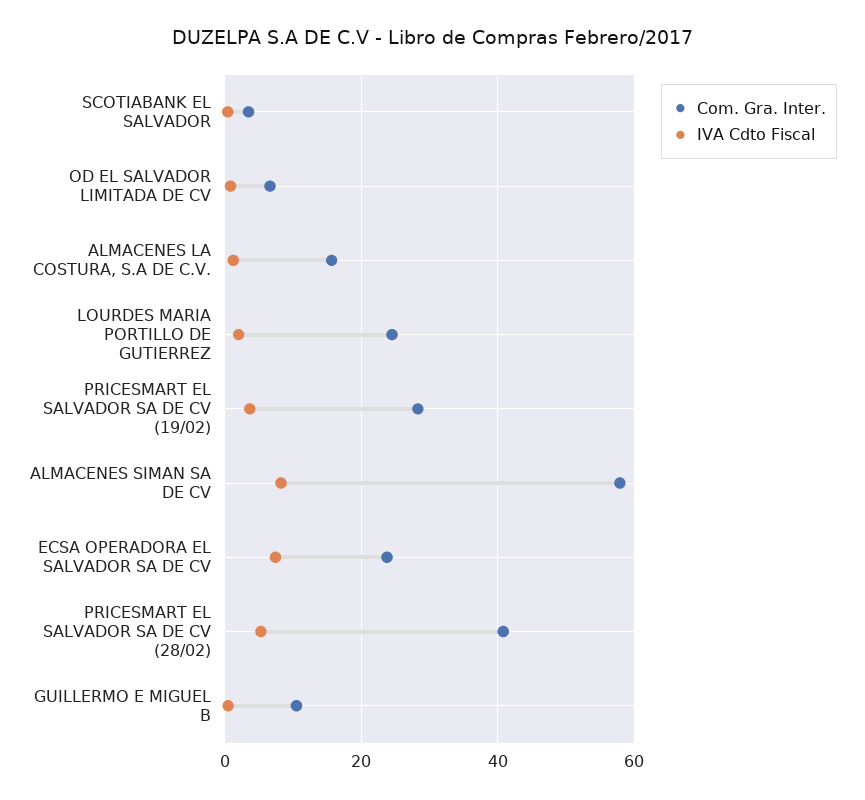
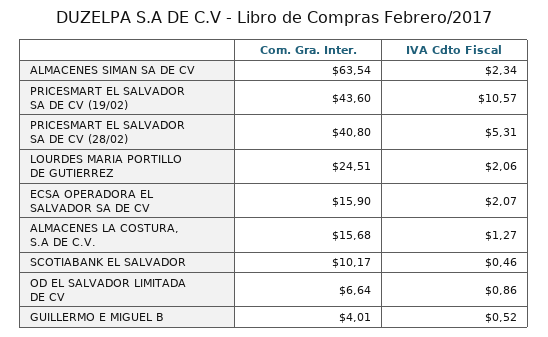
  {
    "Com. Gra. Inter.": {
-     "SCOTIABANK EL SALVADOR": 4,
+     "SCOTIABANK EL SALVADOR": 10.17,
      "OD EL SALVADOR LIMITADA DE CV": 6.64,
      "ALMACENES LA COSTURA, S.A DE C.V.": 15.68,
      "LOURDES MARIA PORTILLO DE GUTIERREZ": 24.51,
-     "PRICESMART EL SALVADOR SA DE CV (19/02)": 28,
+     "PRICESMART EL SALVADOR SA DE CV (19/02)": 43.6,
-     "ALMACENES SIMAN SA DE CV": 58,
+     "ALMACENES SIMAN SA DE CV": 63.54,
-     "ECSA OPERADORA EL SALVADOR SA DE CV": 24,
+     "ECSA OPERADORA EL SALVADOR SA DE CV": 15.9,
      "PRICESMART EL SALVADOR SA DE CV (28/02)": 40.8,
-     "GUILLERMO E MIGUEL B": 10
+     "GUILLERMO E MIGUEL B": 4.01
    },
    "IVA Cdto Fiscal": {
      "SCOTIABANK EL SALVADOR": 0.46,
      "OD EL SALVADOR LIMITADA DE CV": 0.86,
      "ALMACENES LA COSTURA, S.A DE C.V.": 1.27,
      "LOURDES MARIA PORTILLO DE GUTIERREZ": 2.06,
-     "PRICESMART EL SALVADOR SA DE CV (19/02)": 4,
+     "PRICESMART EL SALVADOR SA DE CV (19/02)": 10.57,
-     "ALMACENES SIMAN SA DE CV": 8,
+     "ALMACENES SIMAN SA DE CV": 2.34,
-     "ECSA OPERADORA EL SALVADOR SA DE CV": 8,
+     "ECSA OPERADORA EL SALVADOR SA DE CV": 2.07,
      "PRICESMART EL SALVADOR SA DE CV (28/02)": 5.31,
      "GUILLERMO E MIGUEL B": 0.52
    }
  }

